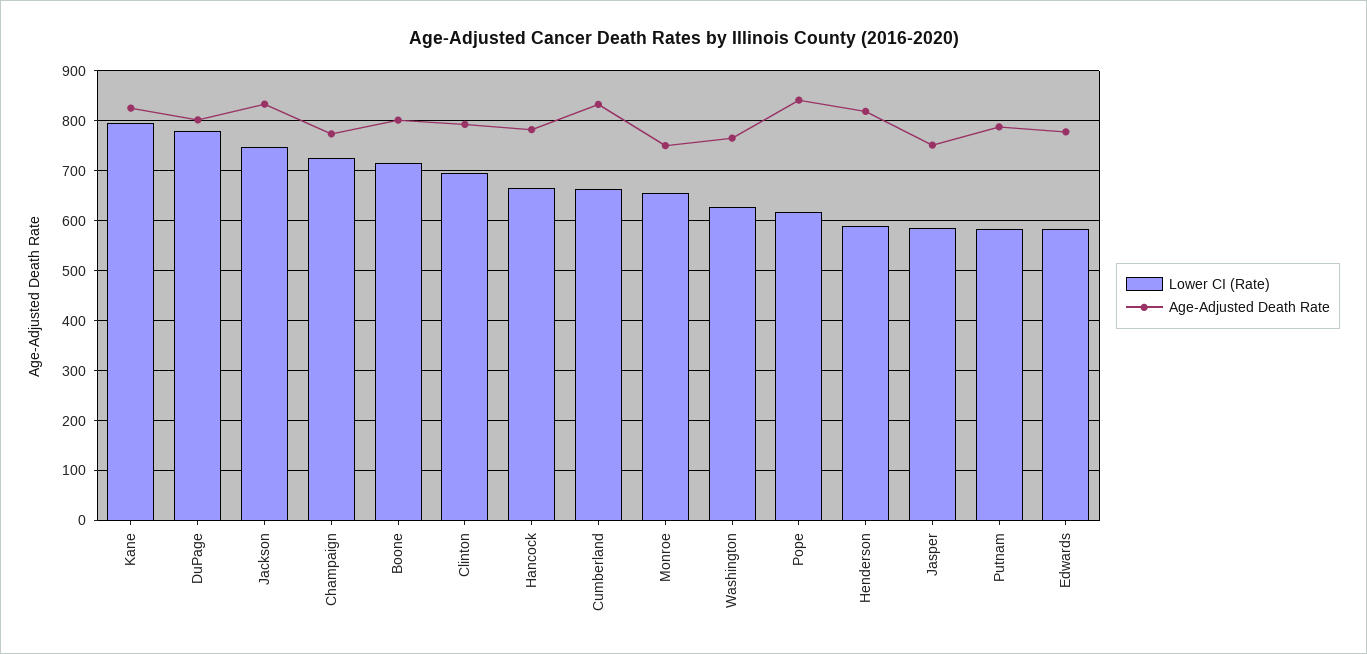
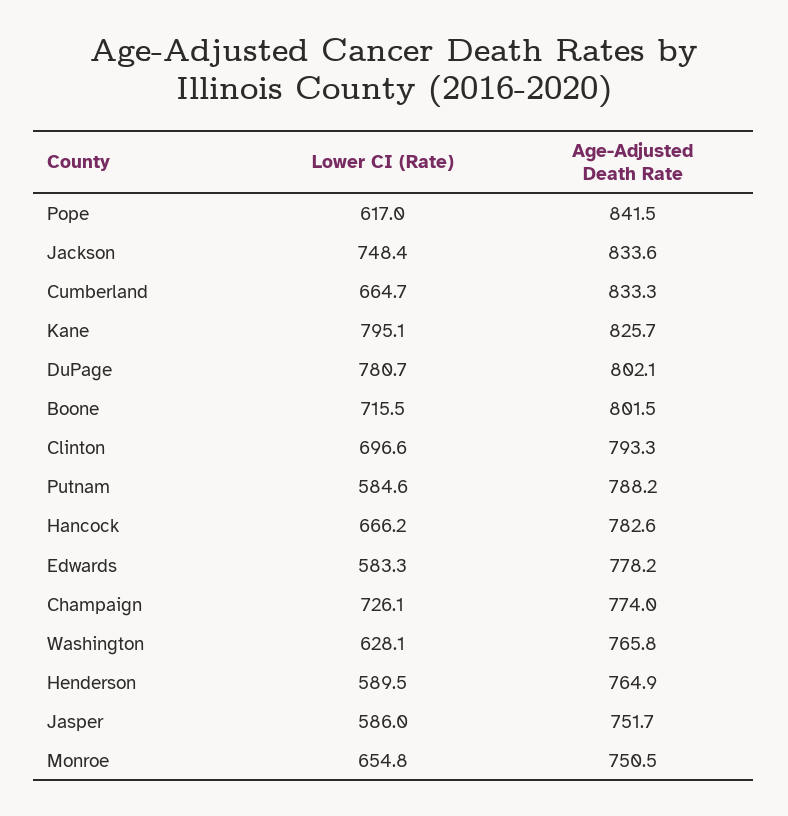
  {
    "Lower CI (Rate)": {
      "Kane": 795.1,
      "DuPage": 780.7,
      "Jackson": 748.4,
      "Champaign": 726.1,
      "Boone": 715.5,
      "Clinton": 696.6,
      "Hancock": 666.2,
      "Cumberland": 664.7,
      "Monroe": 654.8,
      "Washington": 628.1,
      "Pope": 617,
      "Henderson": 589.5,
      "Jasper": 586,
      "Putnam": 584.6,
      "Edwards": 583.3
    },
    "Age-Adjusted Death Rate": {
      "Kane": 825.7,
      "DuPage": 802.1,
      "Jackson": 833.6,
      "Champaign": 774,
      "Boone": 801.5,
      "Clinton": 793.3,
      "Hancock": 782.6,
      "Cumberland": 833.3,
      "Monroe": 750.5,
      "Washington": 765.8,
      "Pope": 841.5,
-     "Henderson": 820,
+     "Henderson": 764.9,
      "Jasper": 751.7,
      "Putnam": 788.2,
      "Edwards": 778.2
    }
  }

